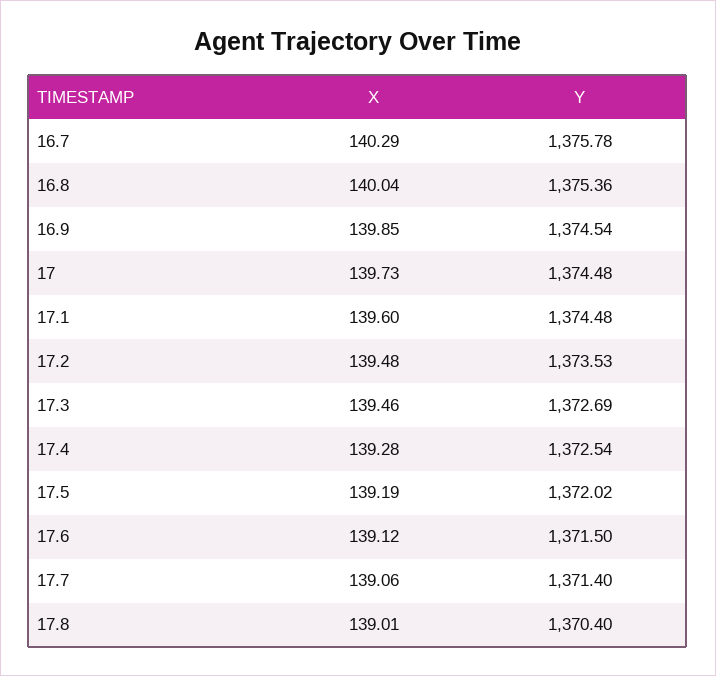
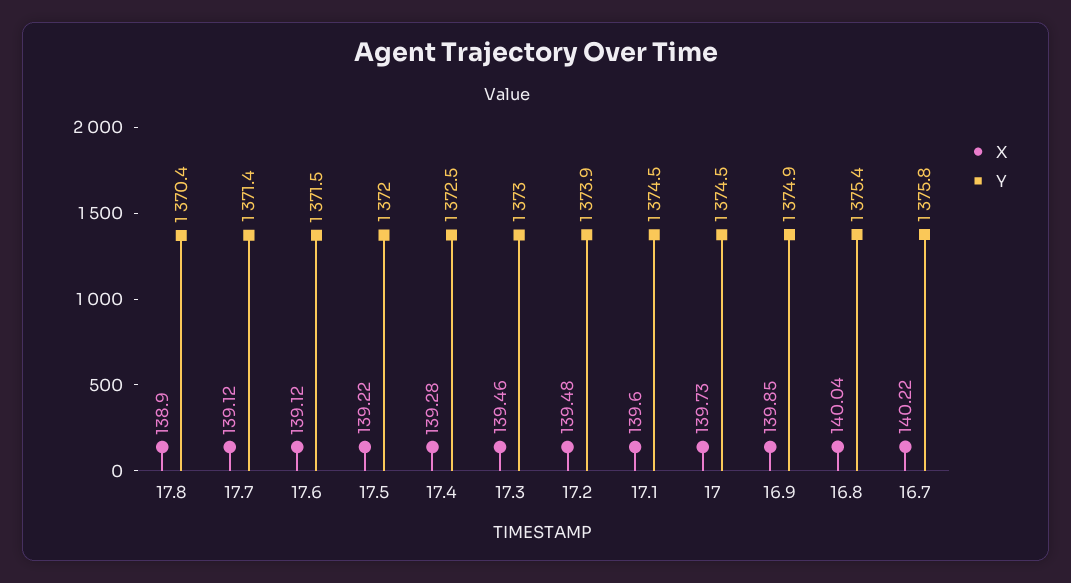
  {
    "X": {
-     "16.7": 140.29,
+     "16.7": 140.22,
      "16.8": 140.04,
      "16.9": 139.85,
      "17": 139.73,
      "17.1": 139.6,
      "17.2": 139.48,
      "17.3": 139.46,
      "17.4": 139.28,
-     "17.5": 139.19,
+     "17.5": 139.22,
      "17.6": 139.12,
-     "17.7": 139.06,
+     "17.7": 139.12,
-     "17.8": 139.01
+     "17.8": 138.9
    },
    "Y": {
      "16.7": 1375.78,
      "16.8": 1375.36,
-     "16.9": 1374.54,
+     "16.9": 1374.9,
      "17": 1374.48,
      "17.1": 1374.48,
-     "17.2": 1373.53,
+     "17.2": 1373.9,
-     "17.3": 1372.69,
+     "17.3": 1373,
      "17.4": 1372.54,
      "17.5": 1372.02,
      "17.6": 1371.5,
      "17.7": 1371.4,
      "17.8": 1370.4
    }
  }

